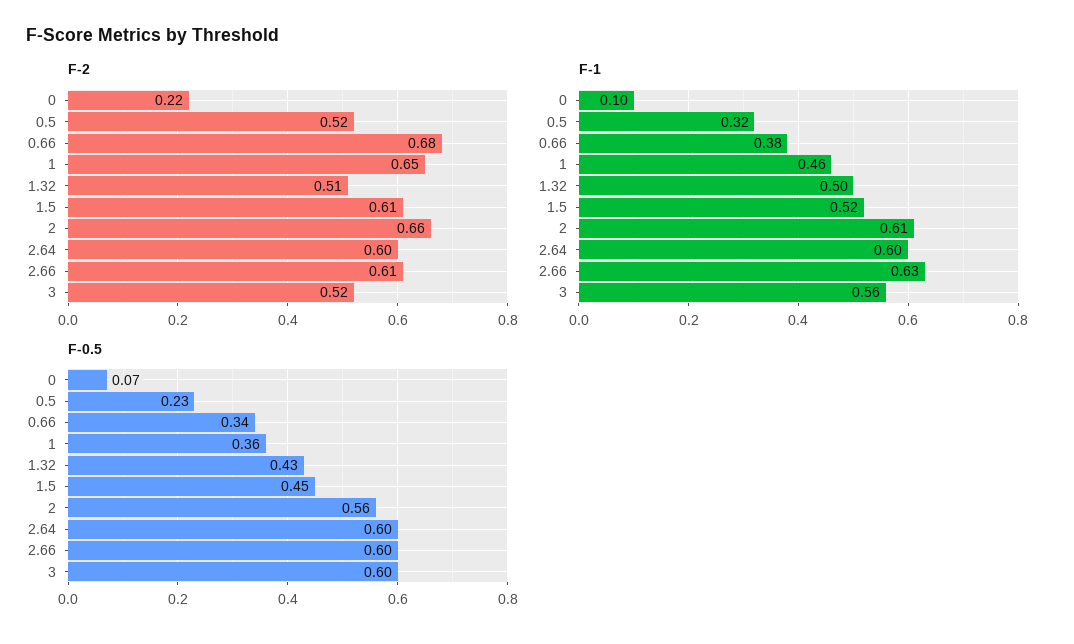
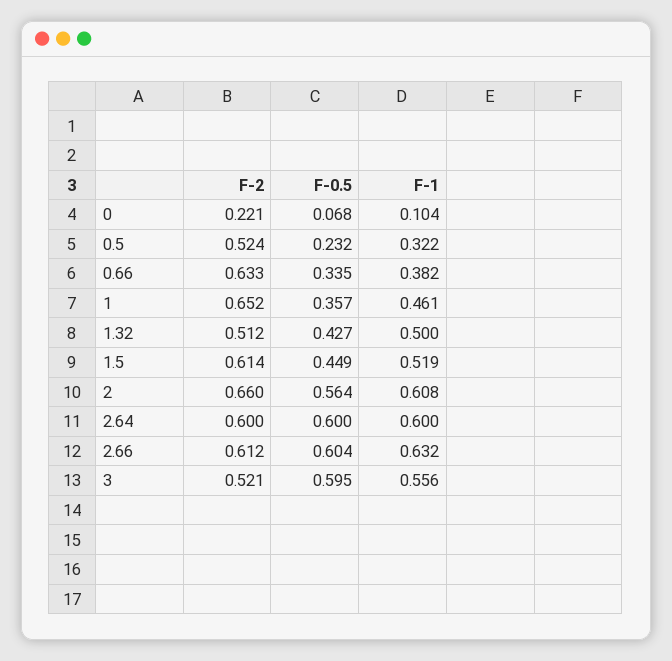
  {
    "F-2": {
      "0": 0.221,
      "0.5": 0.524,
-     "0.66": 0.68,
+     "0.66": 0.633,
      "1": 0.652,
      "1.32": 0.512,
      "1.5": 0.614,
      "2": 0.66,
      "2.64": 0.6,
      "2.66": 0.612,
      "3": 0.521
    },
    "F-1": {
      "0": 0.104,
      "0.5": 0.322,
      "0.66": 0.382,
      "1": 0.461,
      "1.32": 0.5,
      "1.5": 0.519,
      "2": 0.608,
      "2.64": 0.6,
      "2.66": 0.632,
      "3": 0.556
    },
    "F-0.5": {
      "0": 0.068,
      "0.5": 0.232,
      "0.66": 0.335,
      "1": 0.357,
      "1.32": 0.427,
      "1.5": 0.449,
      "2": 0.564,
      "2.64": 0.6,
      "2.66": 0.604,
      "3": 0.595
    }
  }

